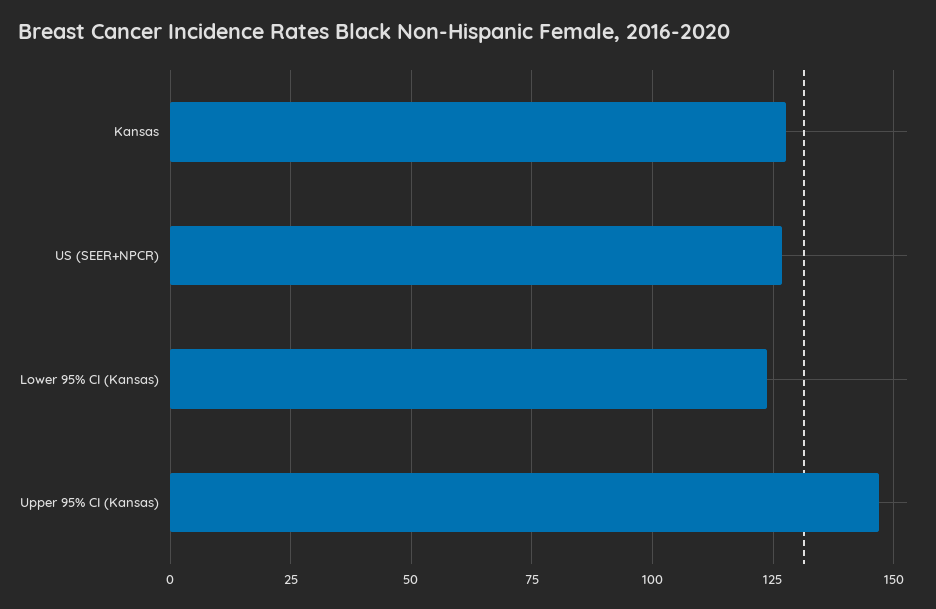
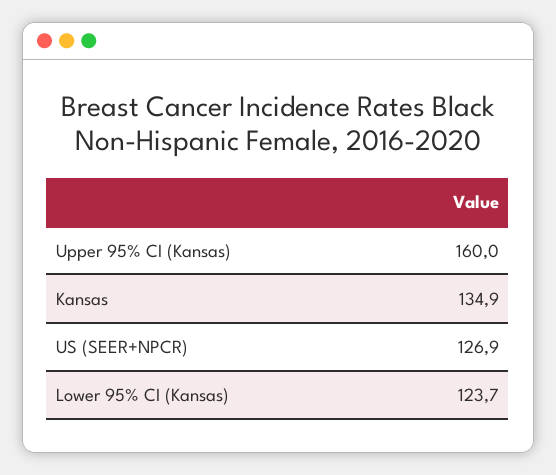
  {
-   "Kansas": 127.5,
+   "Kansas": 134.9,
    "US (SEER+NPCR)": 126.9,
    "Lower 95% CI (Kansas)": 123.7,
-   "Upper 95% CI (Kansas)": 147.5
+   "Upper 95% CI (Kansas)": 160
  }

